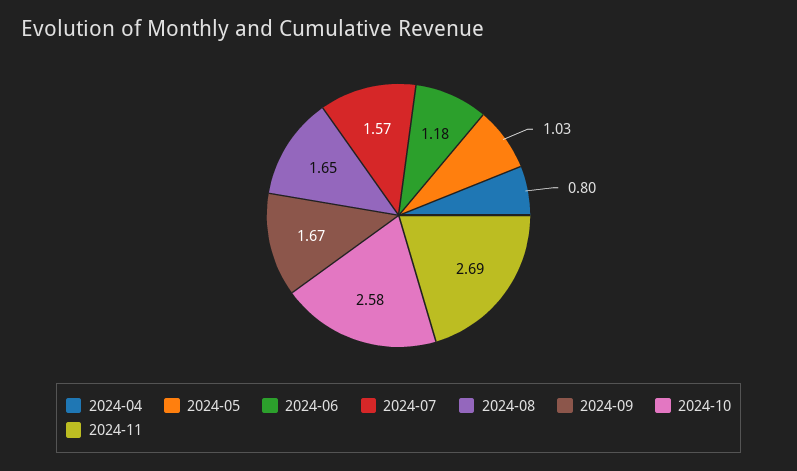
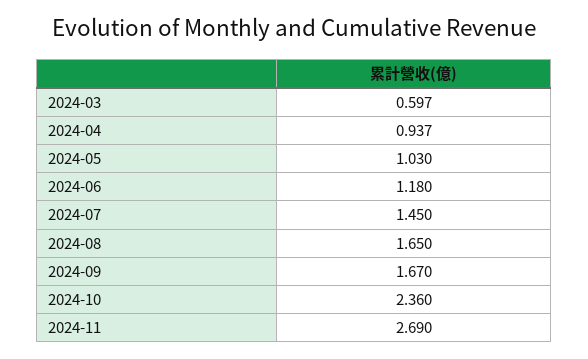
  {
-   "2024-04": 0.8,
+   "2024-04": 0.937,
    "2024-05": 1.03,
    "2024-06": 1.18,
-   "2024-07": 1.57,
+   "2024-07": 1.45,
    "2024-08": 1.65,
    "2024-09": 1.67,
-   "2024-10": 2.58,
+   "2024-10": 2.36,
-   "2024-11": 2.69
+   "2024-11": 2.69,
+   "2024-03": 0.597
  }

